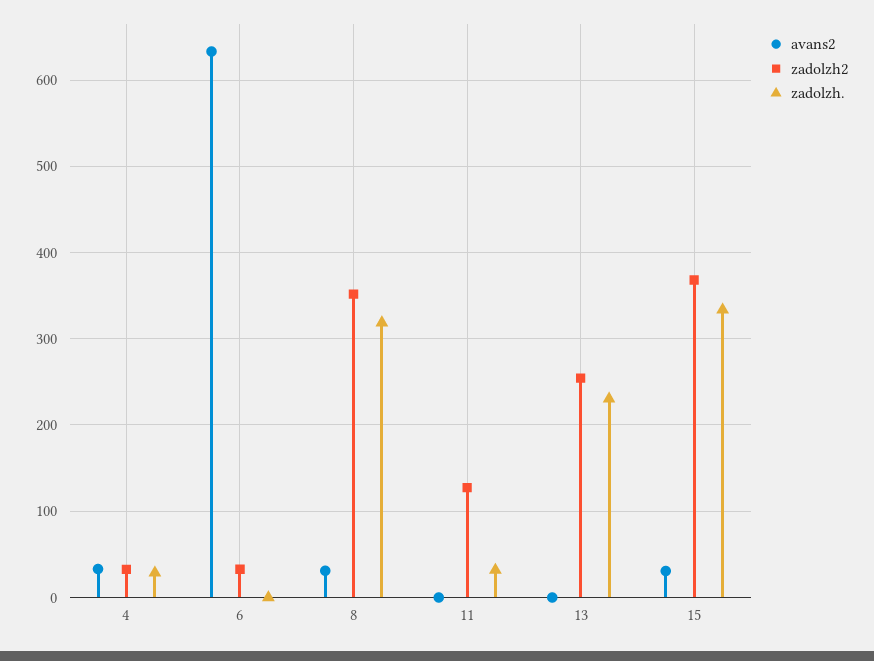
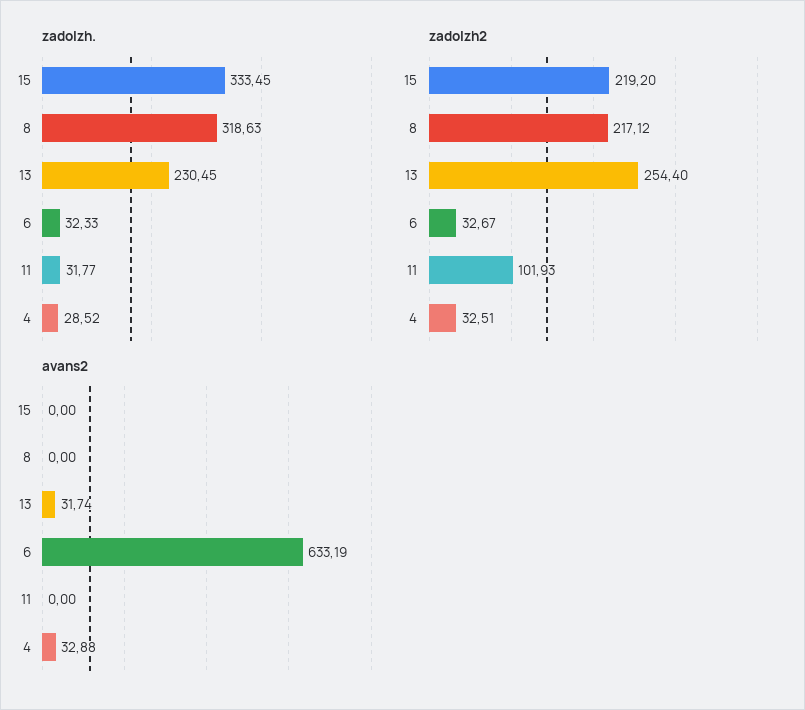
  {
    "avans2": {
      "4": 32.88,
      "6": 633.19,
-     "8": 30,
+     "8": 0,
      "11": 0,
-     "13": 0,
+     "13": 31.74,
-     "15": 30
+     "15": 0
    },
    "zadolzh2": {
      "4": 32.51,
      "6": 32.67,
-     "8": 350,
+     "8": 217.12,
-     "11": 130,
+     "11": 101.93,
      "13": 254.4,
-     "15": 370
+     "15": 219.2
    },
    "zadolzh.": {
      "4": 28.52,
-     "6": 0,
+     "6": 32.33,
      "8": 318.63,
      "11": 31.77,
      "13": 230.45,
      "15": 333.45
    }
  }

